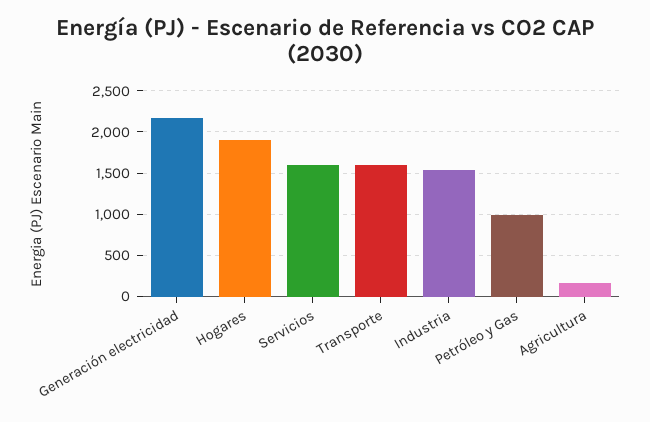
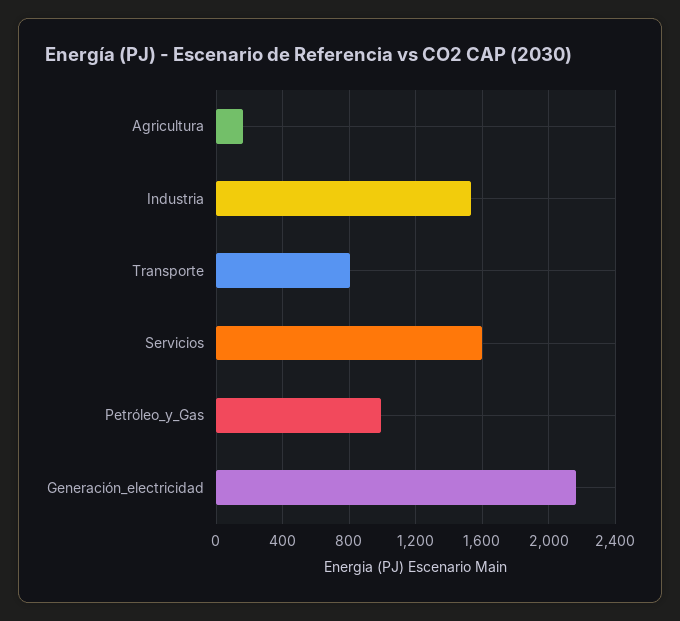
  {
    "Generación electricidad": 2150,
-   "Hogares": 1900,
    "Servicios": 1600,
-   "Transporte": 1600,
+   "Transporte": 800,
    "Industria": 1550,
    "Petróleo y Gas": 1000,
    "Agricultura": 150
  }

